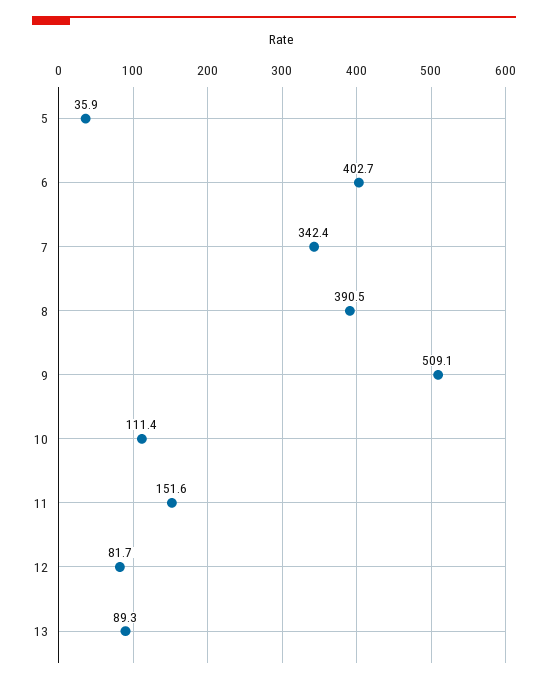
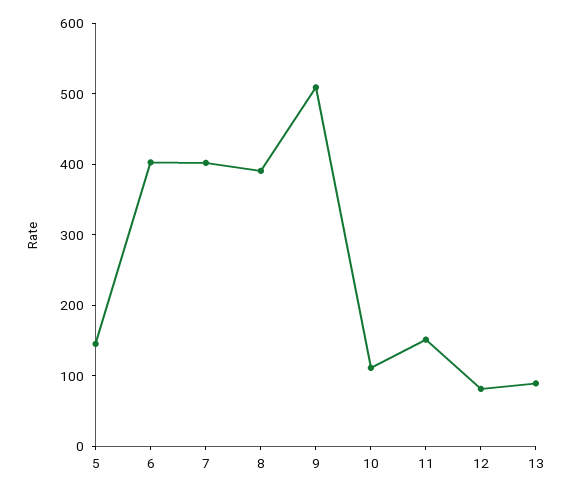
  {
-   "5": 35.9,
+   "5": 140,
    "6": 402.7,
-   "7": 342.4,
+   "7": 400,
    "8": 390.5,
    "9": 509.1,
    "10": 111.4,
    "11": 151.6,
    "12": 81.7,
    "13": 89.3
  }

